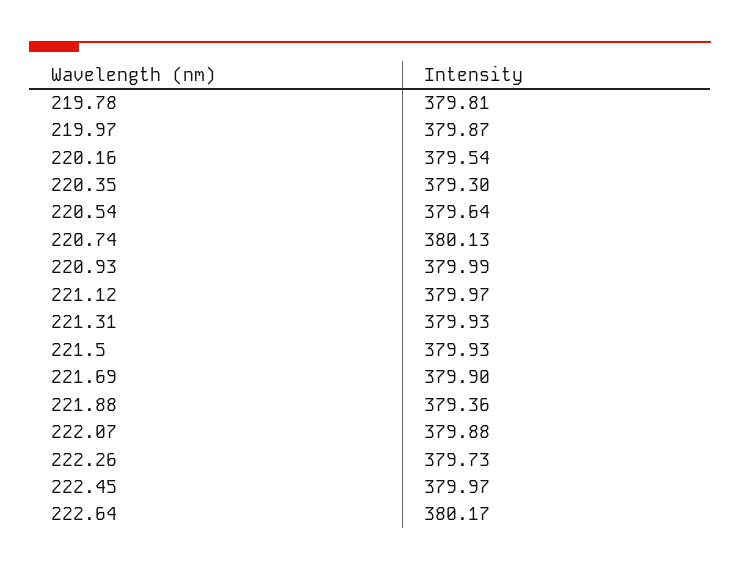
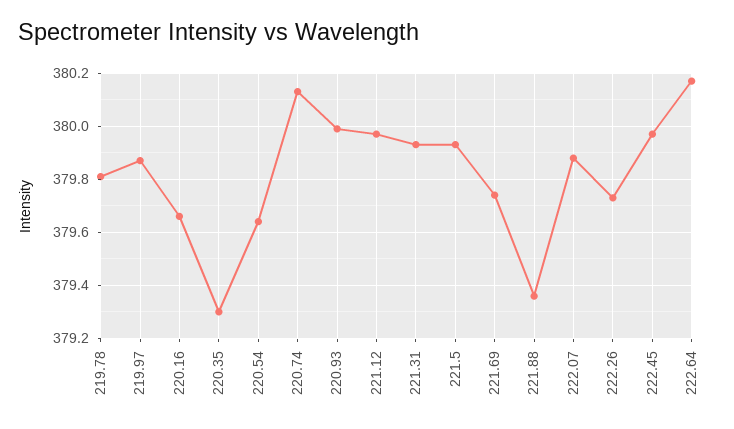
  {
    "219.78": 379.81,
    "219.97": 379.87,
-   "220.16": 379.54,
+   "220.16": 379.65,
    "220.35": 379.3,
    "220.54": 379.64,
    "220.74": 380.13,
    "220.93": 379.99,
    "221.12": 379.97,
    "221.31": 379.93,
    "221.5": 379.93,
-   "221.69": 379.9,
+   "221.69": 379.75,
    "221.88": 379.36,
    "222.07": 379.88,
    "222.26": 379.73,
    "222.45": 379.97,
    "222.64": 380.17
  }

